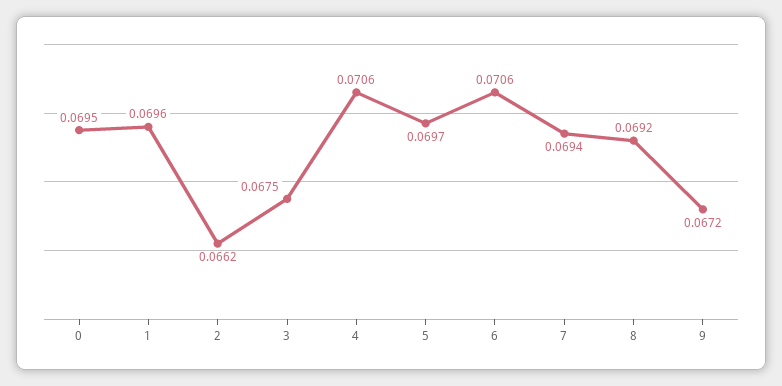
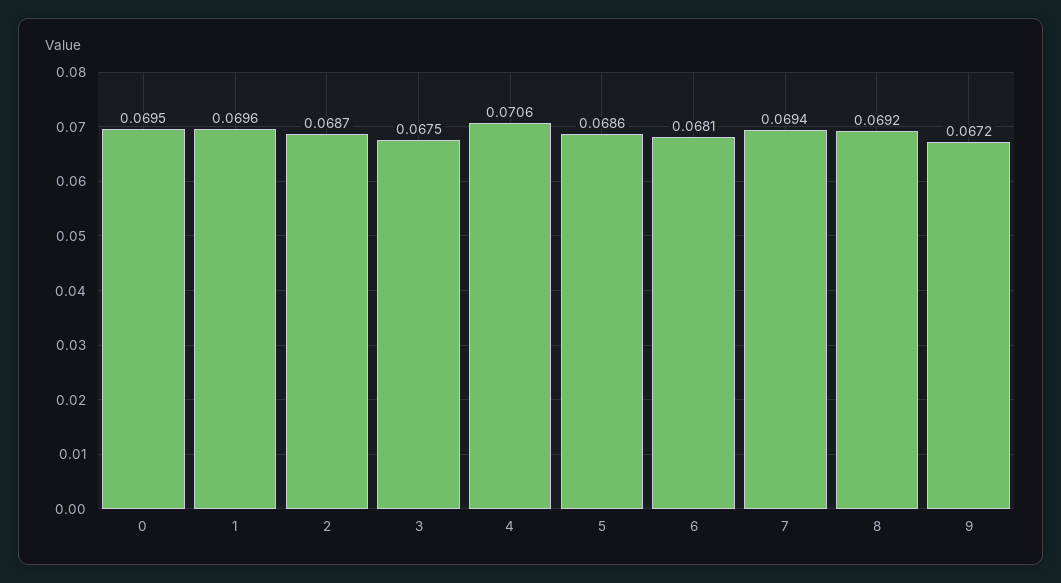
  {
    "0": 0.0695,
    "1": 0.0696,
-   "2": 0.0662,
+   "2": 0.0687,
    "3": 0.0675,
    "4": 0.0706,
-   "5": 0.0697,
+   "5": 0.0686,
-   "6": 0.0706,
+   "6": 0.0681,
    "7": 0.0694,
    "8": 0.0692,
    "9": 0.0672
  }

